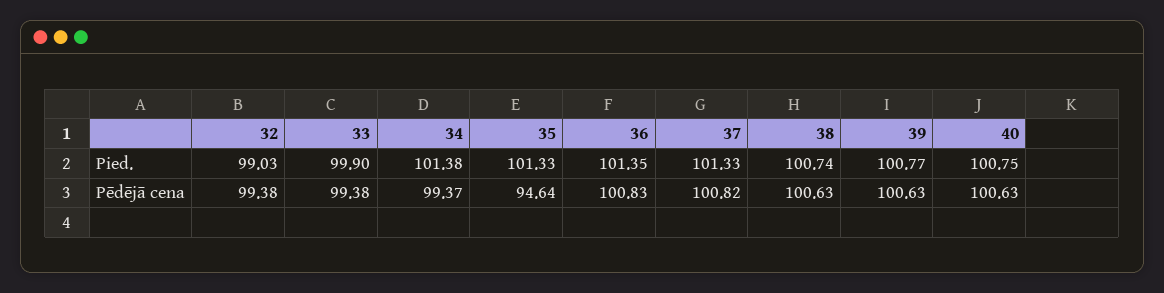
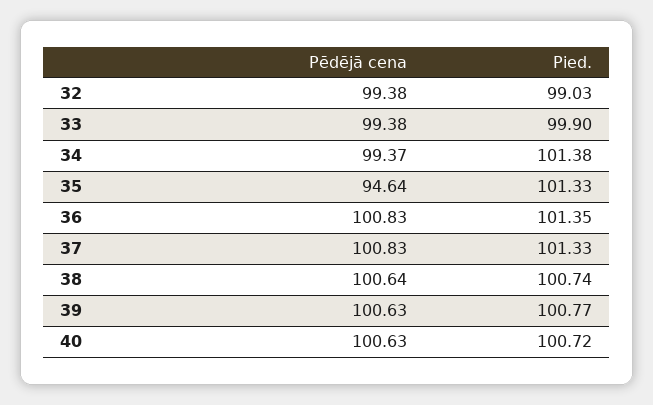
  {
    "32": {
      "Pied.": 99.03,
      "Pēdējā cena": 99.38
    },
    "33": {
      "Pied.": 99.9,
      "Pēdējā cena": 99.38
    },
    "34": {
      "Pied.": 101.38,
      "Pēdējā cena": 99.37
    },
    "35": {
      "Pied.": 101.33,
      "Pēdējā cena": 94.64
    },
    "36": {
      "Pied.": 101.35,
      "Pēdējā cena": 100.83
    },
    "37": {
      "Pied.": 101.33,
-     "Pēdējā cena": 100.82
+     "Pēdējā cena": 100.83
    },
    "38": {
      "Pied.": 100.74,
-     "Pēdējā cena": 100.63
+     "Pēdējā cena": 100.64
    },
    "39": {
      "Pied.": 100.77,
      "Pēdējā cena": 100.63
    },
    "40": {
-     "Pied.": 100.75,
+     "Pied.": 100.72,
      "Pēdējā cena": 100.63
    }
  }

